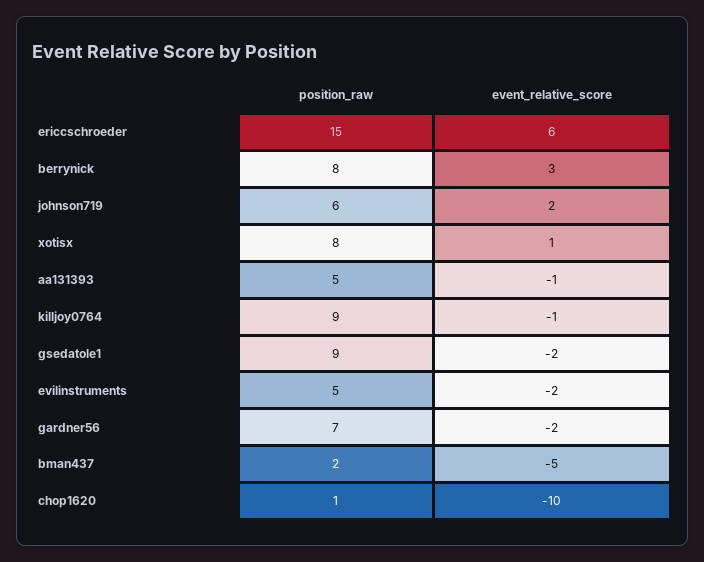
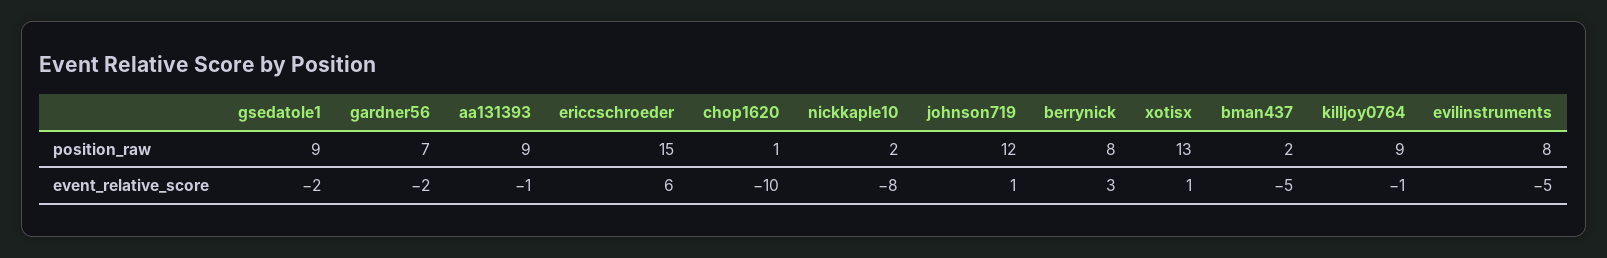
  {
    "position_raw": {
      "ericcschroeder": 15,
      "berrynick": 8,
-     "johnson719": 6,
+     "johnson719": 12,
-     "xotisx": 8,
+     "xotisx": 13,
-     "aa131393": 5,
+     "aa131393": 9,
      "killjoy0764": 9,
      "gsedatole1": 9,
-     "evilinstruments": 5,
+     "evilinstruments": 8,
      "gardner56": 7,
      "bman437": 2,
-     "chop1620": 1
+     "chop1620": 1,
+     "nickkaple10": 2
    },
    "event_relative_score": {
      "ericcschroeder": 6,
      "berrynick": 3,
-     "johnson719": 2,
+     "johnson719": 1,
      "xotisx": 1,
      "aa131393": -1,
      "killjoy0764": -1,
      "gsedatole1": -2,
-     "evilinstruments": -2,
+     "evilinstruments": -5,
      "gardner56": -2,
      "bman437": -5,
-     "chop1620": -10
+     "chop1620": -10,
+     "nickkaple10": -8
    }
  }

